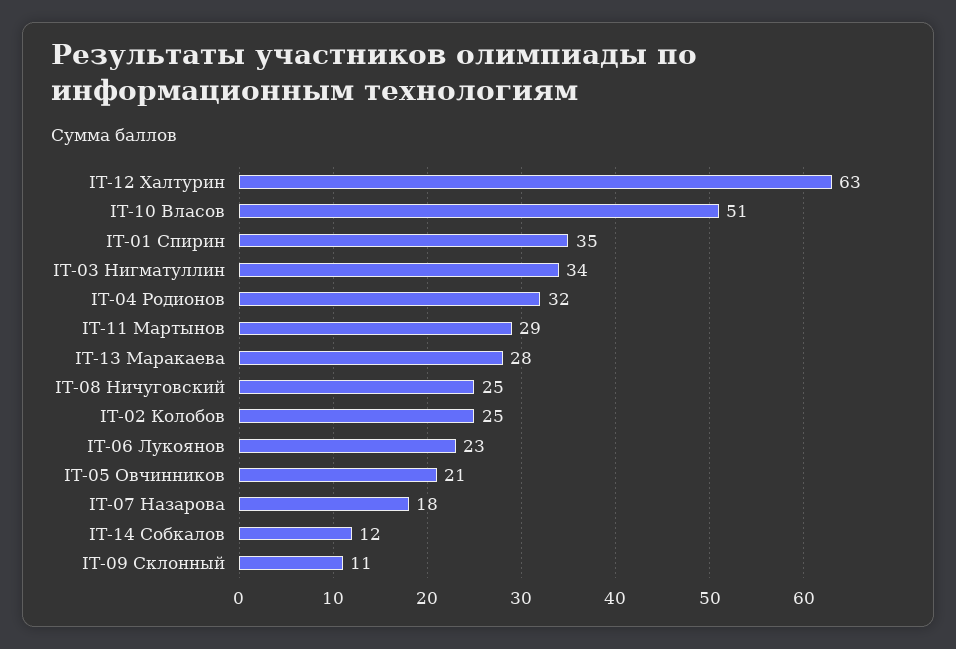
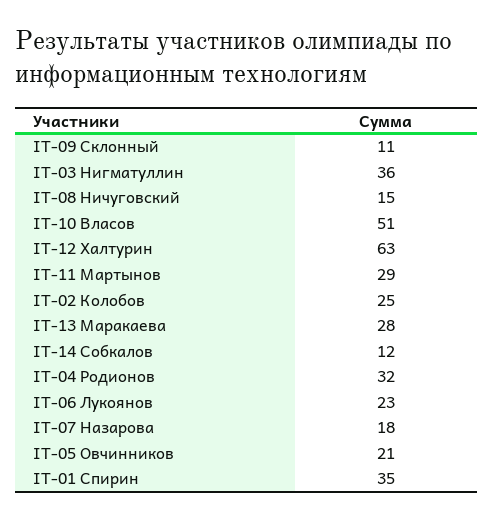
  {
    "IT-12 Халтурин": 63,
    "IT-10 Власов": 51,
    "IT-01 Спирин": 35,
-   "IT-03 Нигматуллин": 34,
+   "IT-03 Нигматуллин": 36,
    "IT-04 Родионов": 32,
    "IT-11 Мартынов": 29,
    "IT-13 Маракаева": 28,
-   "IT-08 Ничуговский": 25,
+   "IT-08 Ничуговский": 15,
    "IT-02 Колобов": 25,
    "IT-06 Лукоянов": 23,
    "IT-05 Овчинников": 21,
    "IT-07 Назарова": 18,
    "IT-14 Собкалов": 12,
    "IT-09 Склонный": 11
  }

